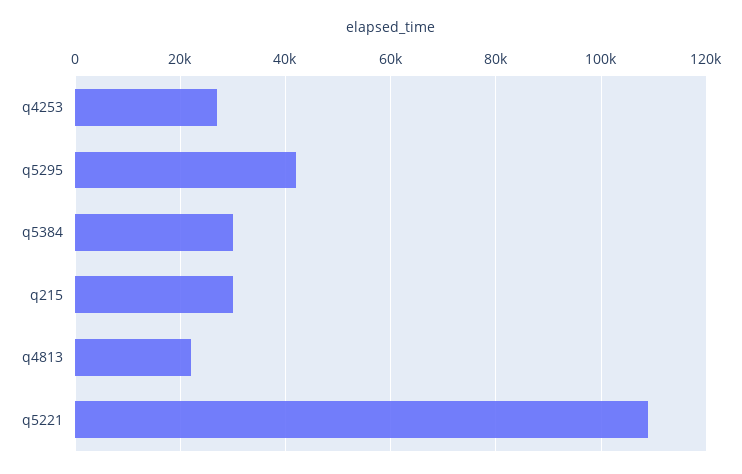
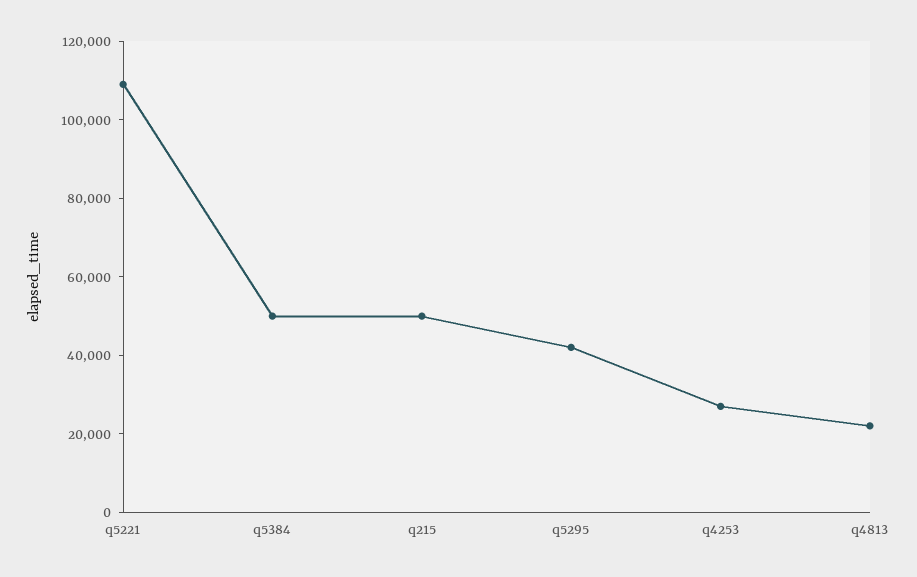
  {
    "q4253": 28000,
    "q5295": 42000,
-   "q5384": 30000,
+   "q5384": 50000,
-   "q215": 30000,
+   "q215": 50000,
    "q4813": 22000,
    "q5221": 110000
  }

